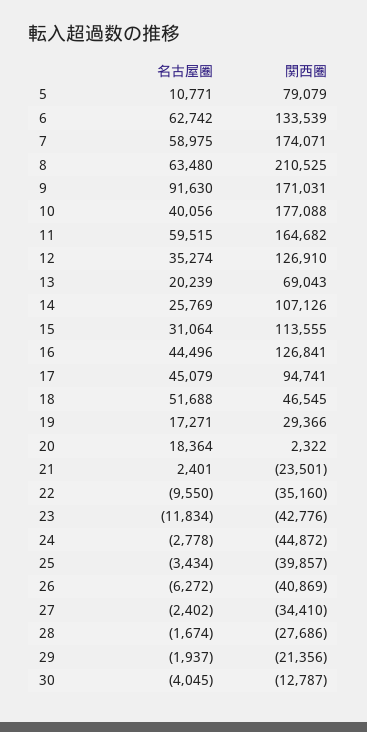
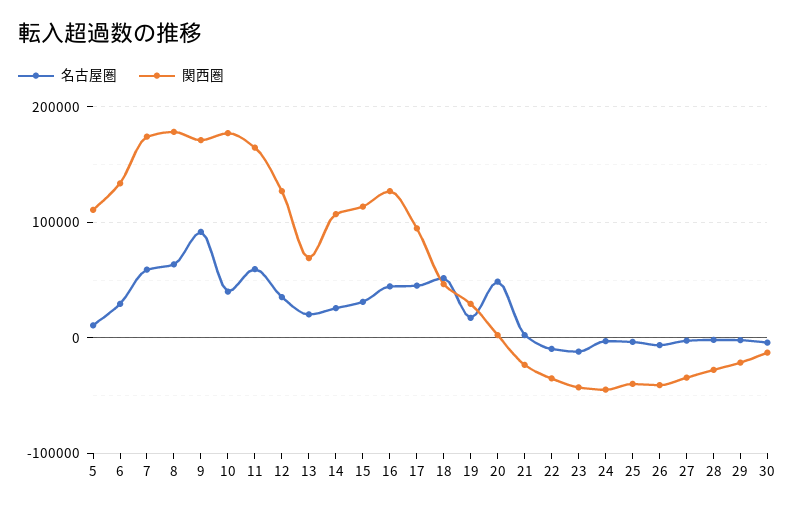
  {
    "名古屋圏": {
      "5": 10771,
-     "6": 62742,
+     "6": 30000,
      "7": 58975,
      "8": 63480,
      "9": 91630,
      "10": 40056,
      "11": 59515,
      "12": 35274,
      "13": 20239,
      "14": 25769,
      "15": 31064,
      "16": 44496,
      "17": 45079,
      "18": 51688,
      "19": 17271,
-     "20": 18364,
+     "20": 50000,
      "21": 2401,
      "22": -9550,
      "23": -11834,
      "24": -2778,
      "25": -3434,
      "26": -6272,
      "27": -2402,
      "28": -1674,
      "29": -1937,
      "30": -4045
    },
    "関西圏": {
-     "5": 79079,
+     "5": 110000,
      "6": 133539,
      "7": 174071,
-     "8": 210525,
+     "8": 180000,
      "9": 171031,
      "10": 177088,
      "11": 164682,
      "12": 126910,
      "13": 69043,
      "14": 107126,
      "15": 113555,
      "16": 126841,
      "17": 94741,
      "18": 46545,
      "19": 29366,
      "20": 2322,
      "21": -23501,
      "22": -35160,
      "23": -42776,
      "24": -44872,
      "25": -39857,
      "26": -40869,
      "27": -34410,
      "28": -27686,
      "29": -21356,
      "30": -12787
    }
  }

